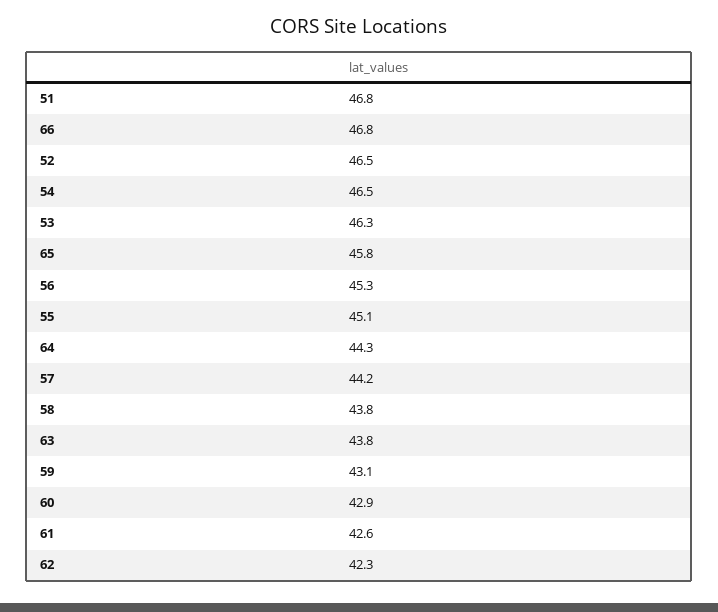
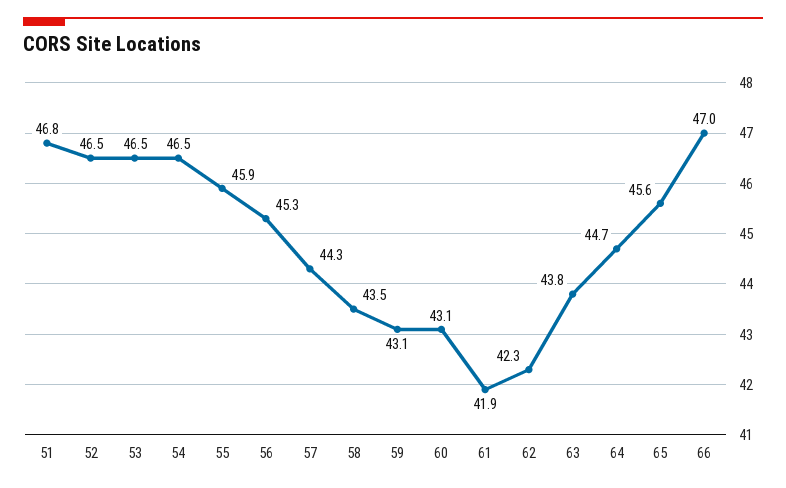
  {
    "51": 46.8,
-   "66": 46.8,
+   "66": 47,
    "52": 46.5,
    "54": 46.5,
-   "53": 46.3,
+   "53": 46.5,
-   "65": 45.8,
+   "65": 45.6,
    "56": 45.3,
-   "55": 45.1,
+   "55": 45.9,
-   "64": 44.3,
+   "64": 44.7,
-   "57": 44.2,
+   "57": 44.3,
-   "58": 43.8,
+   "58": 43.5,
    "63": 43.8,
    "59": 43.1,
-   "60": 42.9,
+   "60": 43.1,
-   "61": 42.6,
+   "61": 41.9,
    "62": 42.3
  }

